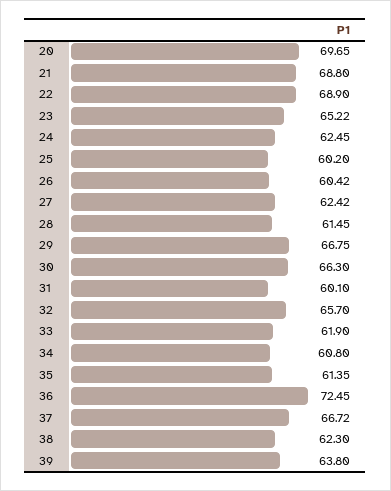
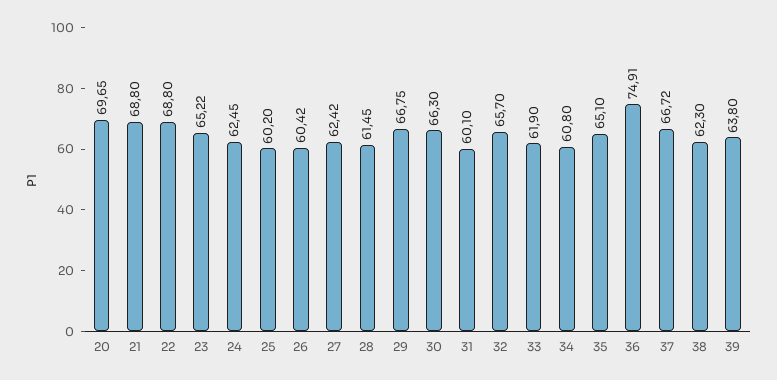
  {
    "20": 69.65,
    "21": 68.8,
-   "22": 68.9,
+   "22": 68.8,
    "23": 65.22,
    "24": 62.45,
    "25": 60.2,
    "26": 60.42,
    "27": 62.42,
    "28": 61.45,
    "29": 66.75,
    "30": 66.3,
    "31": 60.1,
    "32": 65.7,
    "33": 61.9,
    "34": 60.8,
-   "35": 61.35,
+   "35": 65.1,
-   "36": 72.45,
+   "36": 74.91,
    "37": 66.72,
    "38": 62.3,
    "39": 63.8
  }

